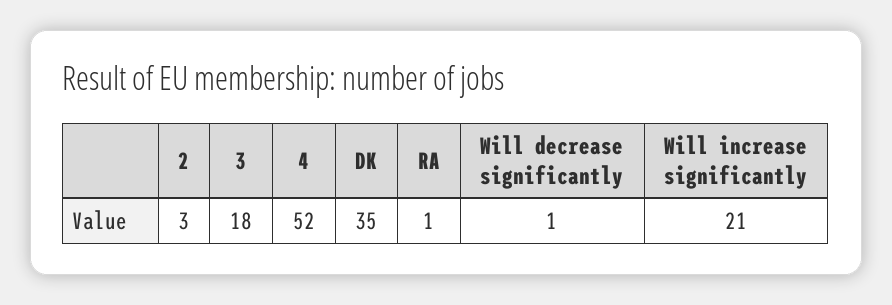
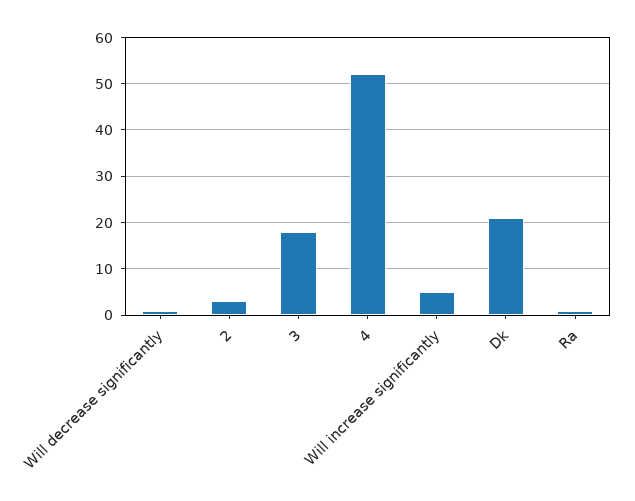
  {
    "2": 3,
    "3": 18,
    "4": 52,
-   "DK": 35,
+   "DK": 20,
    "RA": 1,
    "Will decrease significantly": 1,
-   "Will increase significantly": 21
+   "Will increase significantly": 5
  }

